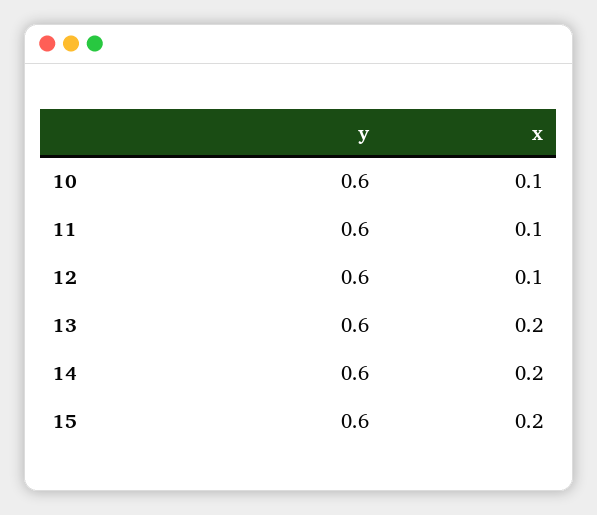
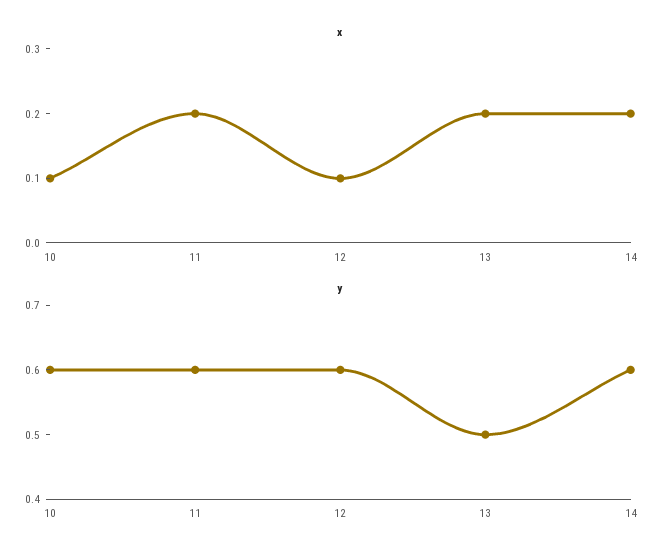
  {
    "y": {
      "10": 0.6,
      "11": 0.6,
      "12": 0.6,
-     "13": 0.6,
+     "13": 0.5,
-     "14": 0.6,
+     "14": 0.6
-     "15": 0.6
    },
    "x": {
      "10": 0.1,
-     "11": 0.1,
+     "11": 0.2,
      "12": 0.1,
      "13": 0.2,
-     "14": 0.2,
+     "14": 0.2
-     "15": 0.2
    }
  }

